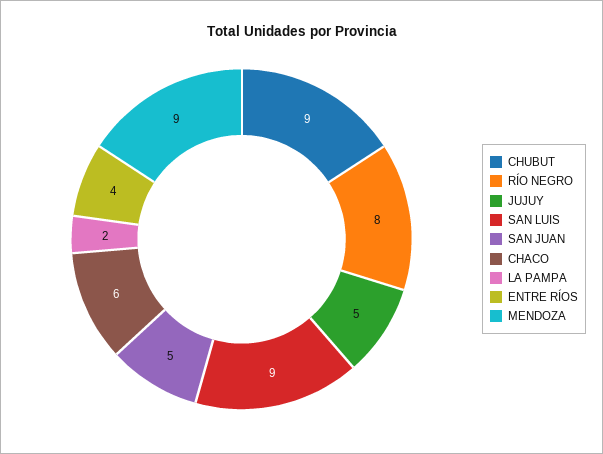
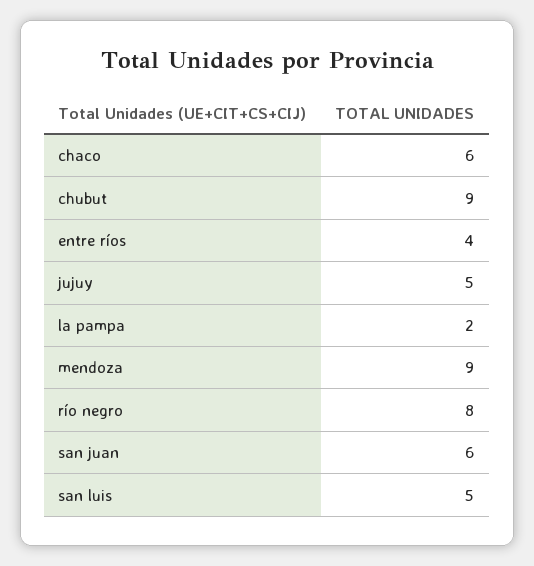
  {
    "CHUBUT": 9,
    "RÍO NEGRO": 8,
    "JUJUY": 5,
-   "SAN LUIS": 9,
+   "SAN LUIS": 5,
-   "SAN JUAN": 5,
+   "SAN JUAN": 6,
    "CHACO": 6,
    "LA PAMPA": 2,
    "ENTRE RÍOS": 4,
    "MENDOZA": 9
  }

